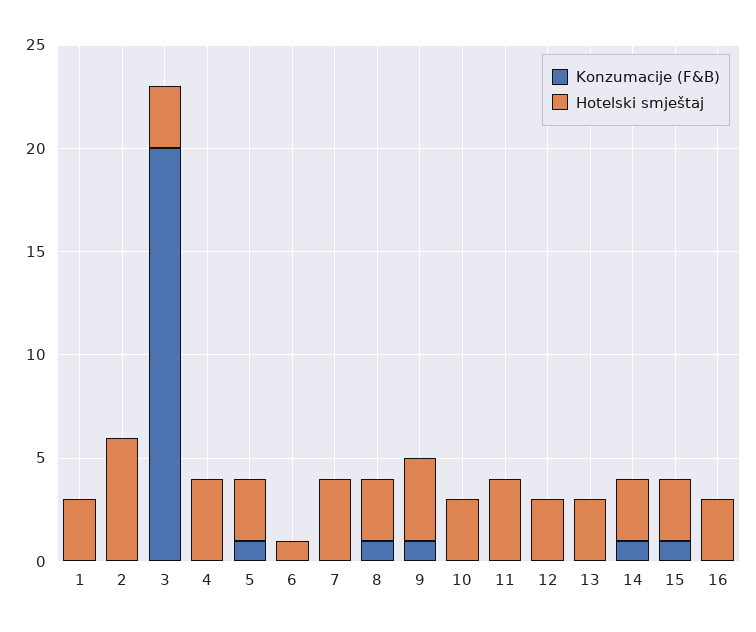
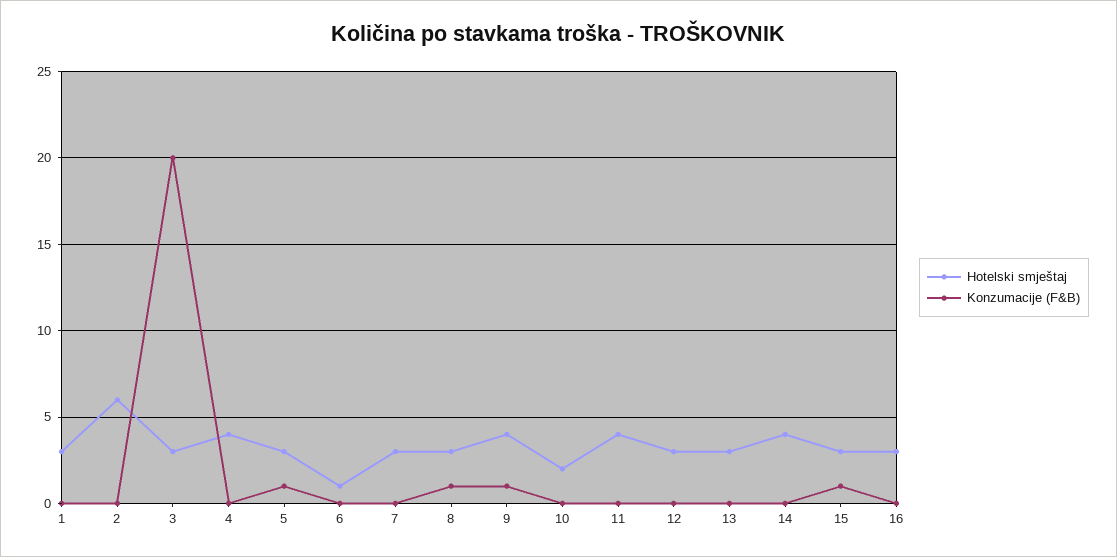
  {
    "Konzumacije (F&B)": {
      "1": 0,
      "2": 0,
      "3": 20,
      "4": 0,
      "5": 1,
      "6": 0,
      "7": 0,
      "8": 1,
      "9": 1,
      "10": 0,
      "11": 0,
      "12": 0,
      "13": 0,
-     "14": 1,
+     "14": 0,
      "15": 1,
      "16": 0
    },
    "Hotelski smještaj": {
      "1": 3,
      "2": 6,
      "3": 3,
      "4": 4,
      "5": 3,
      "6": 1,
-     "7": 4,
+     "7": 3,
      "8": 3,
      "9": 4,
-     "10": 3,
+     "10": 2,
      "11": 4,
      "12": 3,
      "13": 3,
-     "14": 3,
+     "14": 4,
      "15": 3,
      "16": 3
    }
  }

